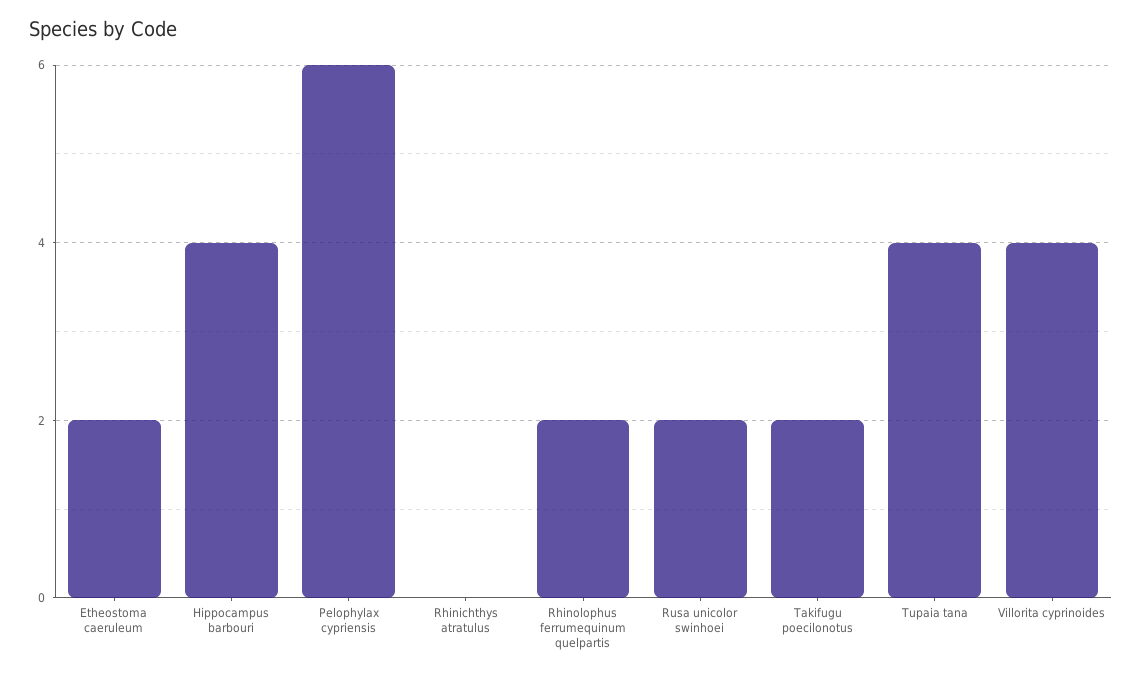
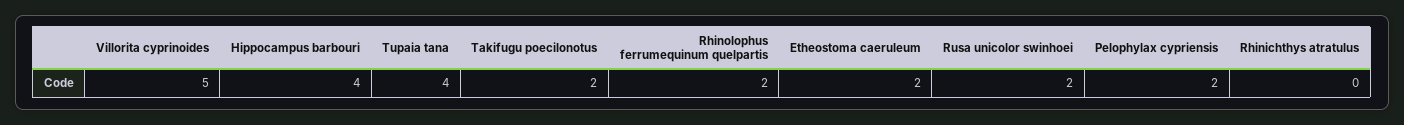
  {
    "Etheostoma caeruleum": 2,
    "Hippocampus barbouri": 4,
-   "Pelophylax cypriensis": 6,
+   "Pelophylax cypriensis": 2,
    "Rhinichthys atratulus": 0,
    "Rhinolophus ferrumequinum quelpartis": 2,
    "Rusa unicolor swinhoei": 2,
    "Takifugu poecilonotus": 2,
    "Tupaia tana": 4,
-   "Villorita cyprinoides": 4
+   "Villorita cyprinoides": 5
  }

